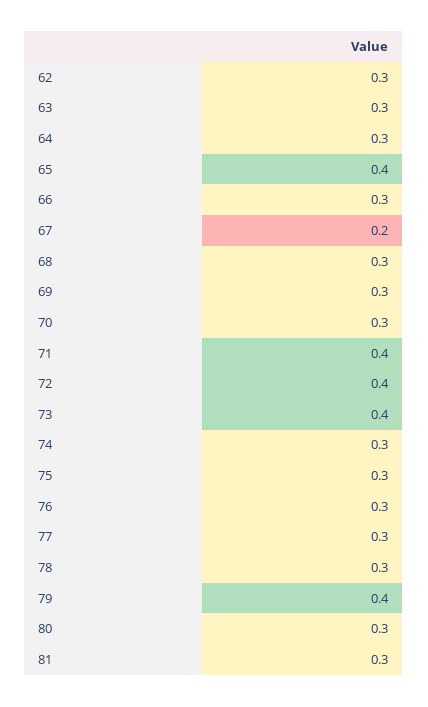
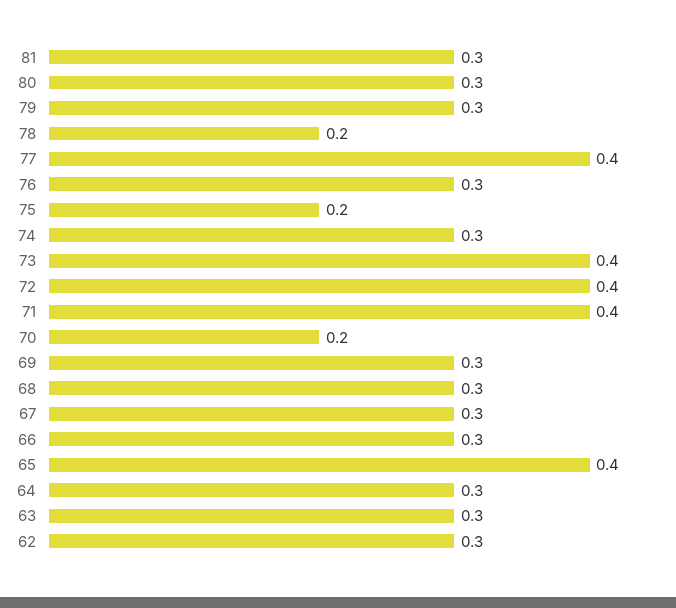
  {
    "62": 0.3,
    "63": 0.3,
    "64": 0.3,
    "65": 0.4,
    "66": 0.3,
-   "67": 0.2,
+   "67": 0.3,
    "68": 0.3,
    "69": 0.3,
-   "70": 0.3,
+   "70": 0.2,
    "71": 0.4,
    "72": 0.4,
    "73": 0.4,
    "74": 0.3,
-   "75": 0.3,
+   "75": 0.2,
    "76": 0.3,
-   "77": 0.3,
+   "77": 0.4,
-   "78": 0.3,
+   "78": 0.2,
-   "79": 0.4,
+   "79": 0.3,
    "80": 0.3,
    "81": 0.3
  }

